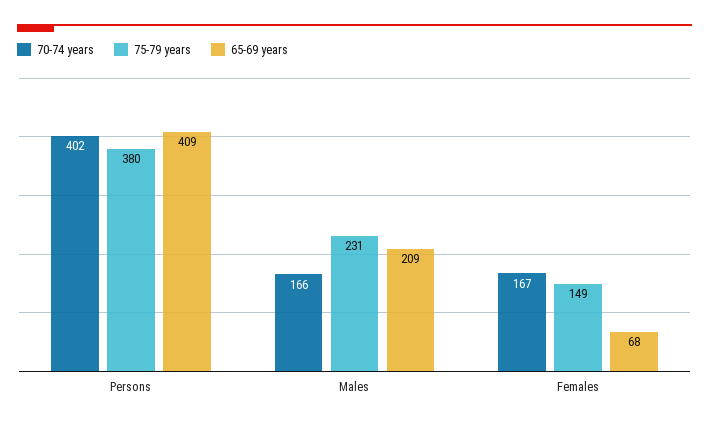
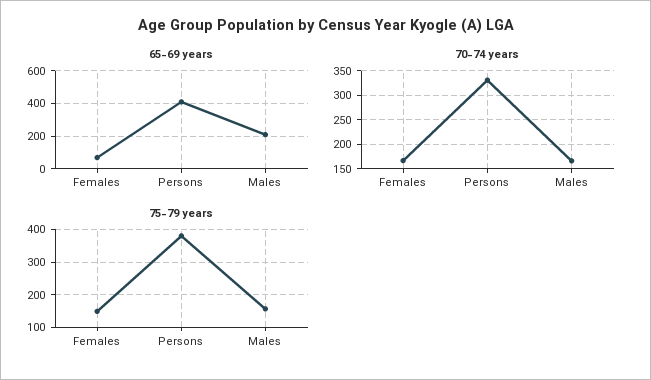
  {
    "70-74 years": {
-     "Persons": 402,
+     "Persons": 325,
      "Males": 166,
      "Females": 167
    },
    "75-79 years": {
      "Persons": 380,
-     "Males": 231,
+     "Males": 160,
      "Females": 149
    },
    "65-69 years": {
      "Persons": 409,
      "Males": 209,
      "Females": 68
    }
  }

